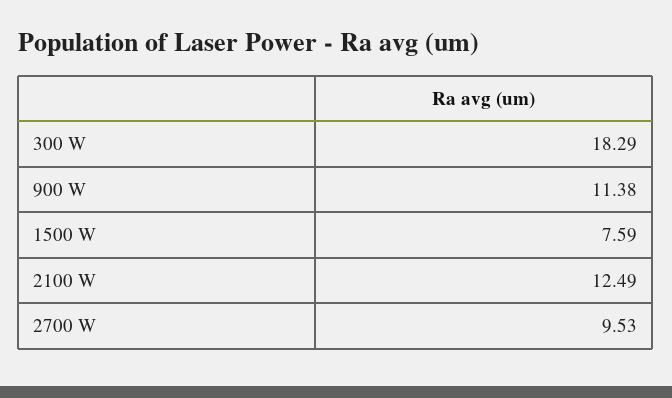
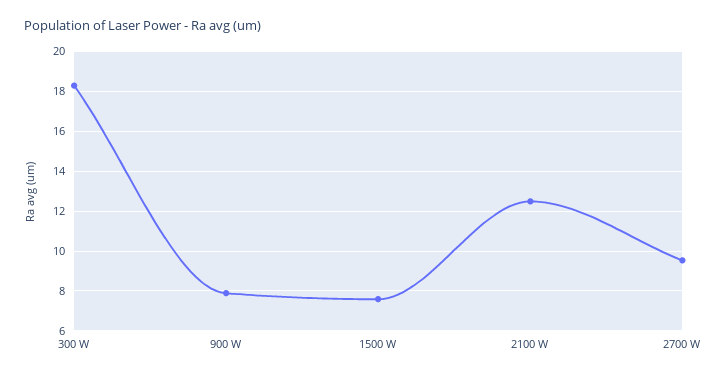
  {
    "300 W": 18.29,
-   "900 W": 11.38,
+   "900 W": 8,
    "1500 W": 7.59,
    "2100 W": 12.49,
    "2700 W": 9.53
  }

